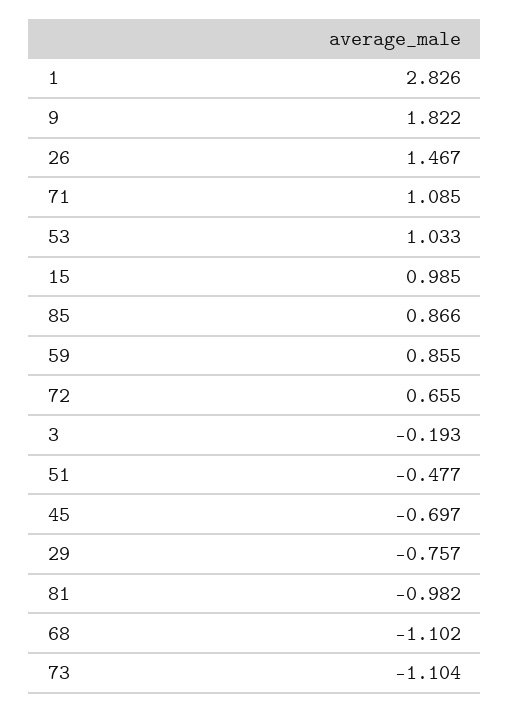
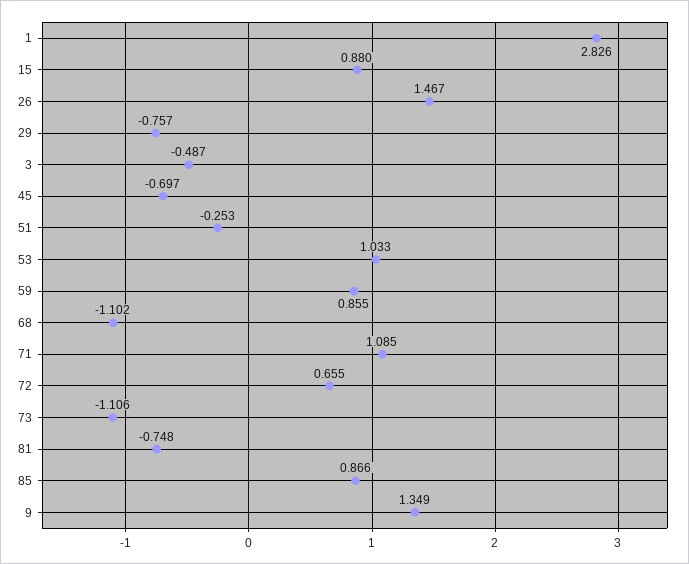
  {
    "1": 2.826,
-   "9": 1.822,
+   "9": 1.349,
    "26": 1.467,
    "71": 1.085,
    "53": 1.033,
-   "15": 0.985,
+   "15": 0.88,
    "85": 0.866,
    "59": 0.855,
    "72": 0.655,
-   "3": -0.193,
+   "3": -0.487,
-   "51": -0.477,
+   "51": -0.253,
    "45": -0.697,
    "29": -0.757,
-   "81": -0.982,
+   "81": -0.748,
    "68": -1.102,
-   "73": -1.104
+   "73": -1.106
  }

